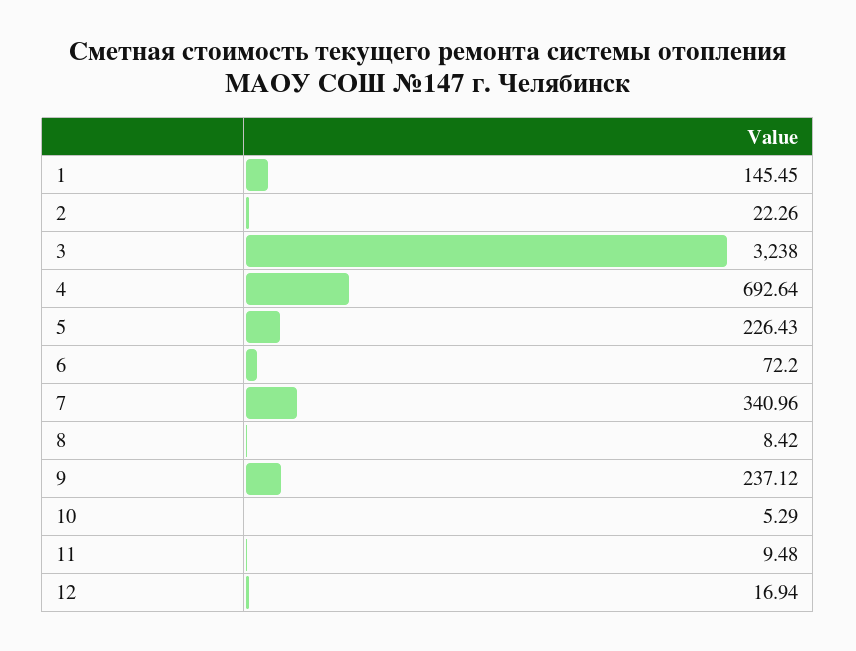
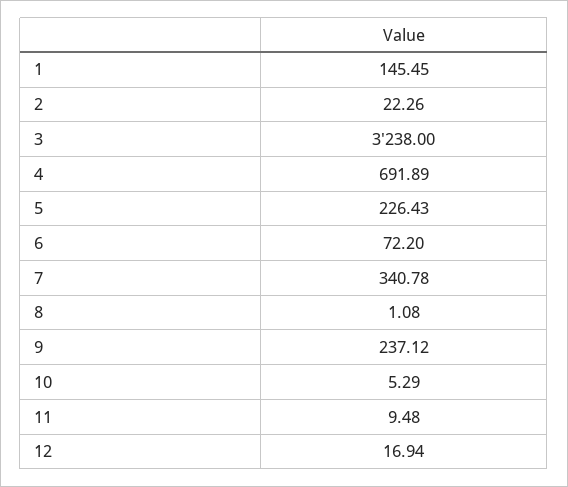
  {
    "1": 145.45,
    "2": 22.26,
    "3": 3238,
-   "4": 692.64,
+   "4": 691.89,
    "5": 226.43,
    "6": 72.2,
-   "7": 340.96,
+   "7": 340.78,
-   "8": 8.42,
+   "8": 1.08,
    "9": 237.12,
    "10": 5.29,
    "11": 9.48,
    "12": 16.94
  }

